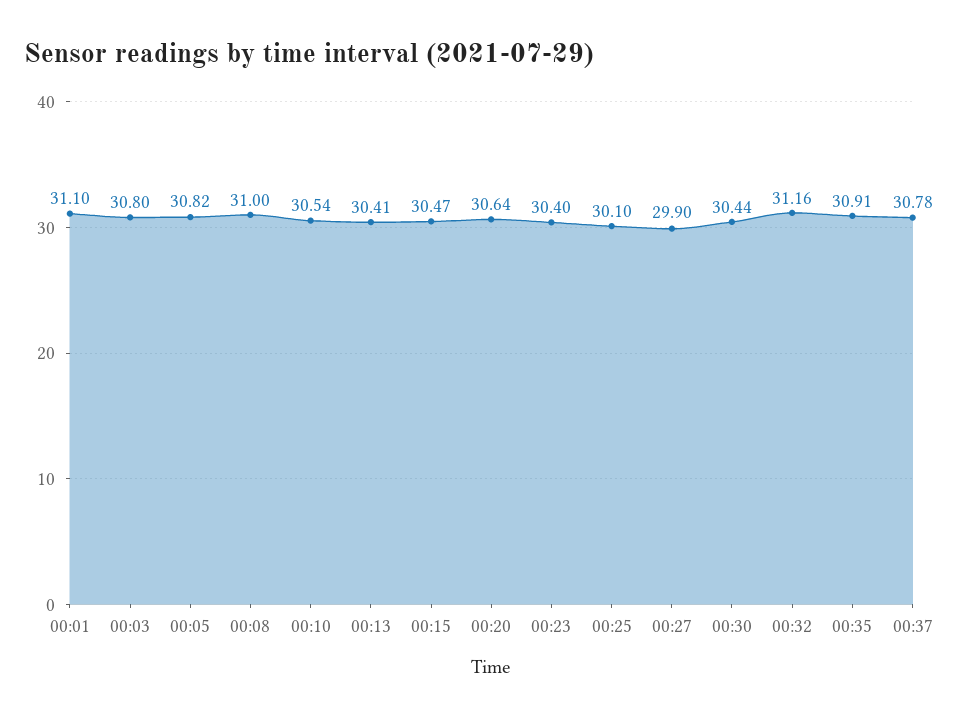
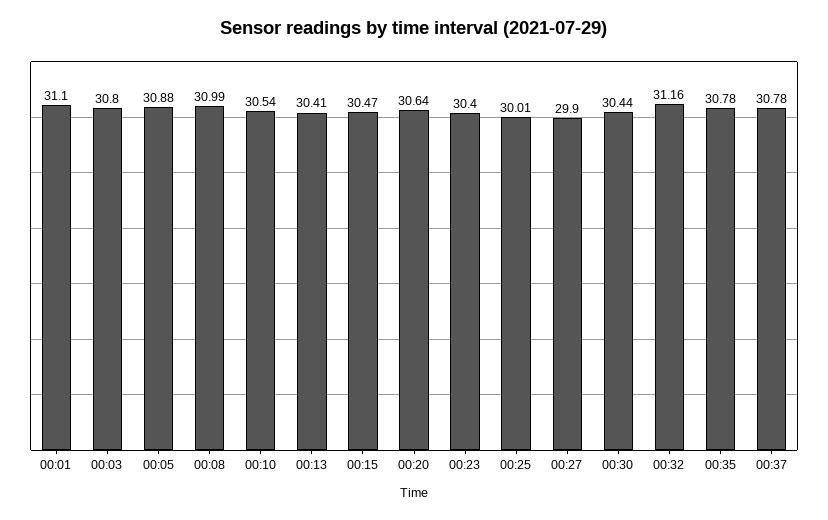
  {
    "00:01": 31.1,
    "00:03": 30.8,
-   "00:05": 30.82,
+   "00:05": 30.88,
-   "00:08": 31,
+   "00:08": 30.99,
    "00:10": 30.54,
    "00:13": 30.41,
    "00:15": 30.47,
    "00:20": 30.64,
    "00:23": 30.4,
-   "00:25": 30.1,
+   "00:25": 30.01,
    "00:27": 29.9,
    "00:30": 30.44,
    "00:32": 31.16,
-   "00:35": 30.91,
+   "00:35": 30.78,
    "00:37": 30.78
  }

